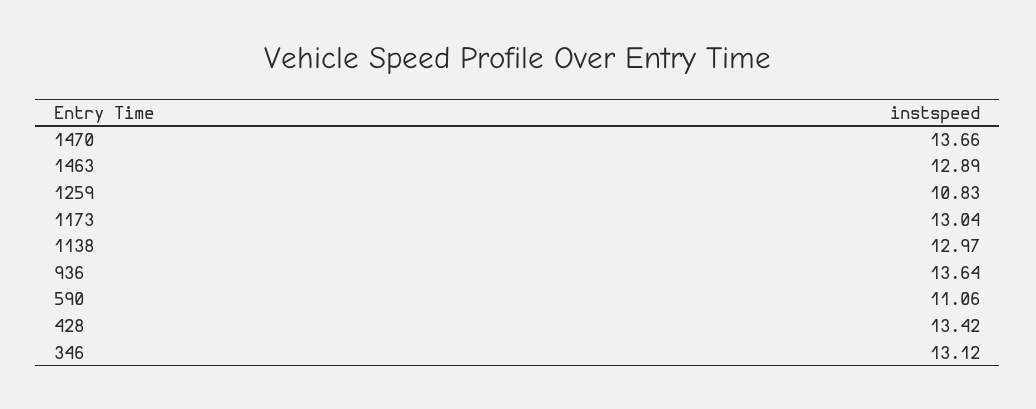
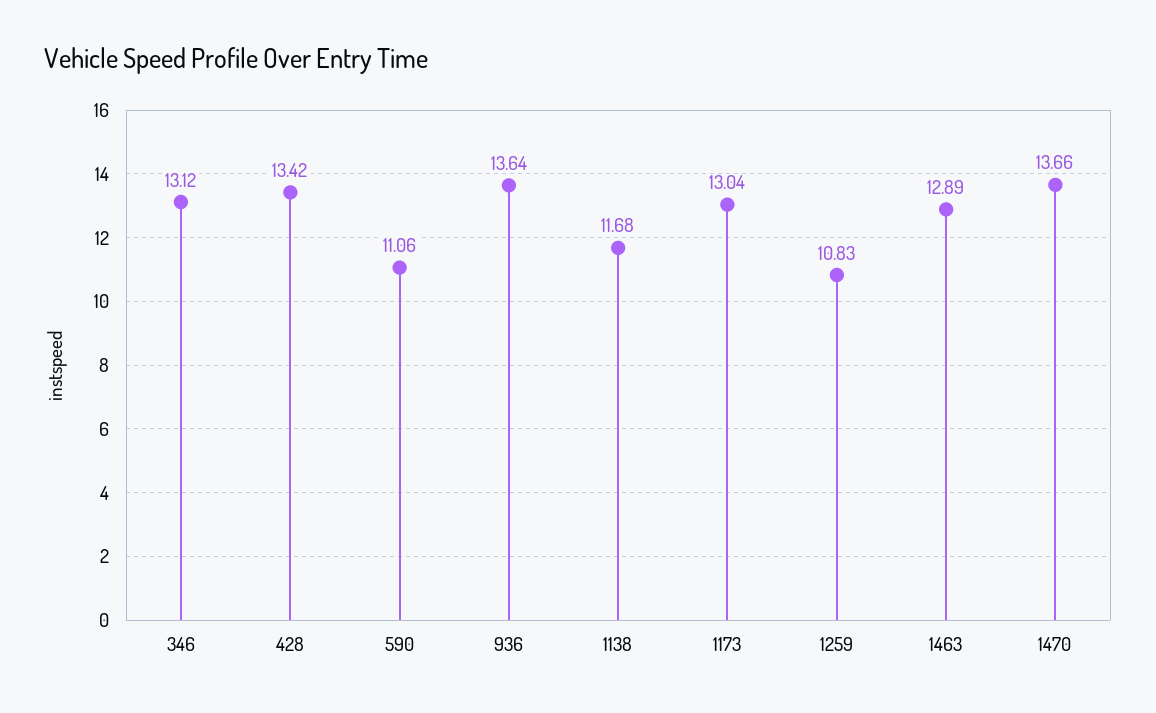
  {
    "1470": 13.66,
    "1463": 12.89,
    "1259": 10.83,
    "1173": 13.04,
-   "1138": 12.97,
+   "1138": 11.68,
    "936": 13.64,
    "590": 11.06,
    "428": 13.42,
    "346": 13.12
  }

